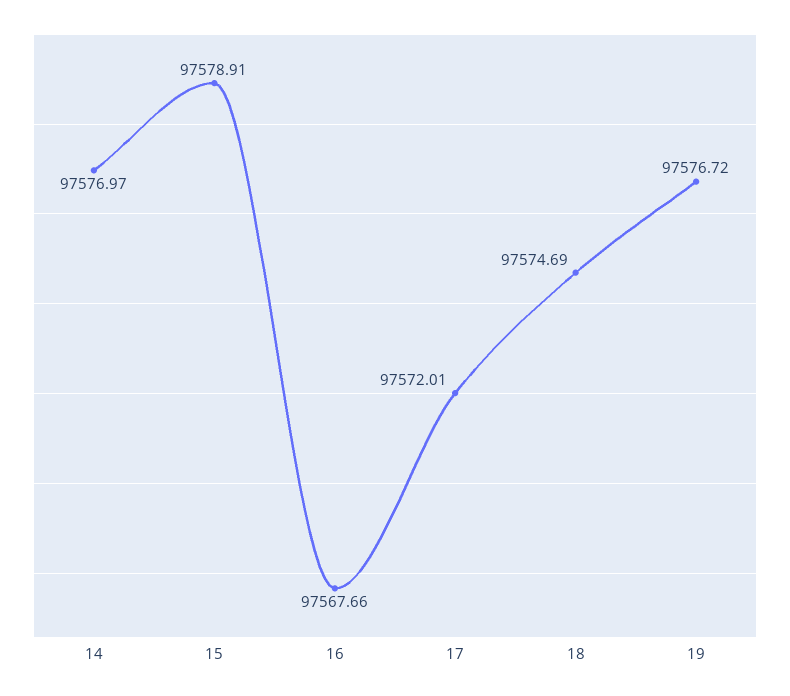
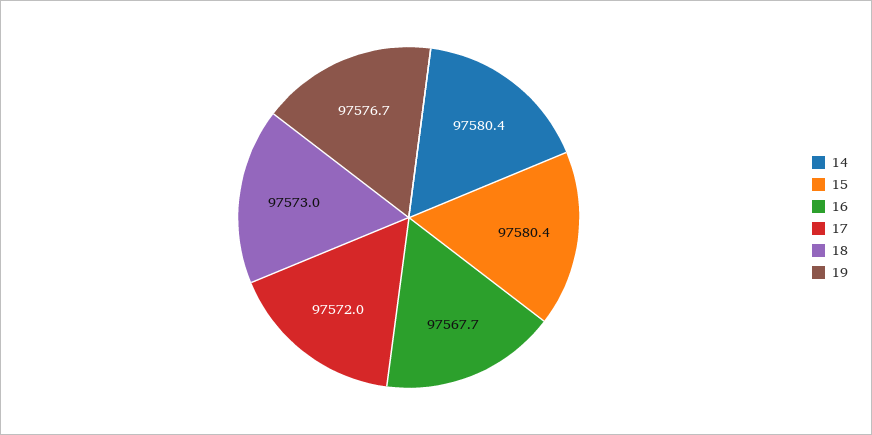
  {
-   "14": 97576.97,
+   "14": 97580.4,
-   "15": 97578.91,
+   "15": 97580.4,
    "16": 97567.66,
    "17": 97572.01,
-   "18": 97574.69,
+   "18": 97573,
    "19": 97576.72
  }

